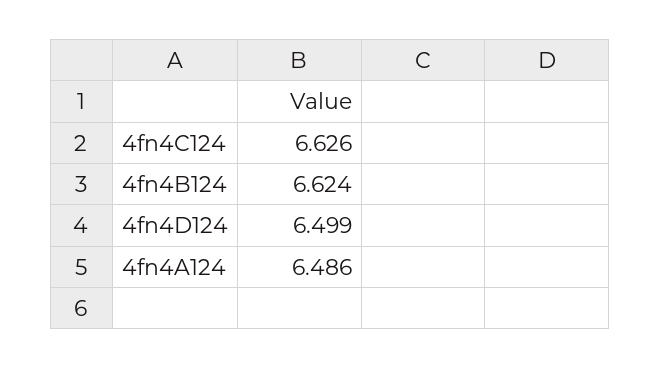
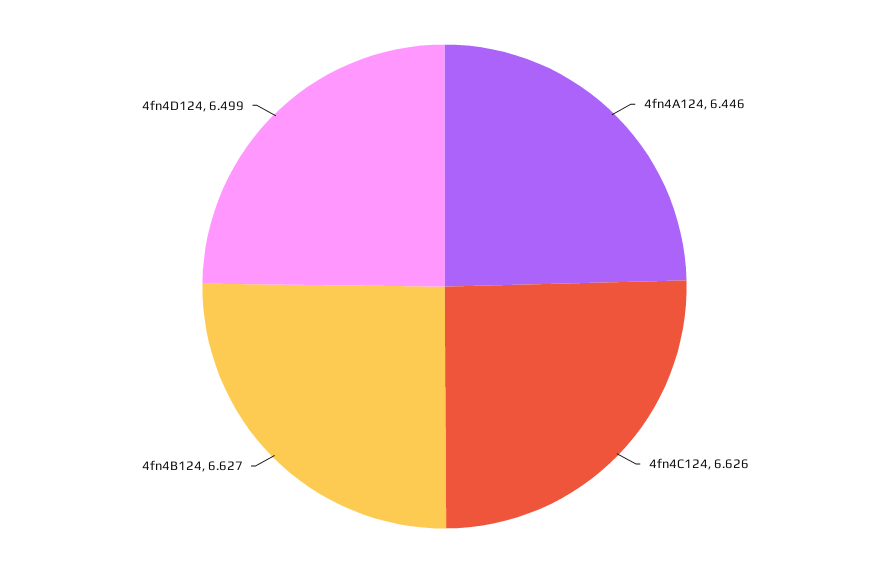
  {
    "4fn4C124": 6.626,
-   "4fn4B124": 6.624,
+   "4fn4B124": 6.627,
    "4fn4D124": 6.499,
-   "4fn4A124": 6.486
+   "4fn4A124": 6.446
  }

